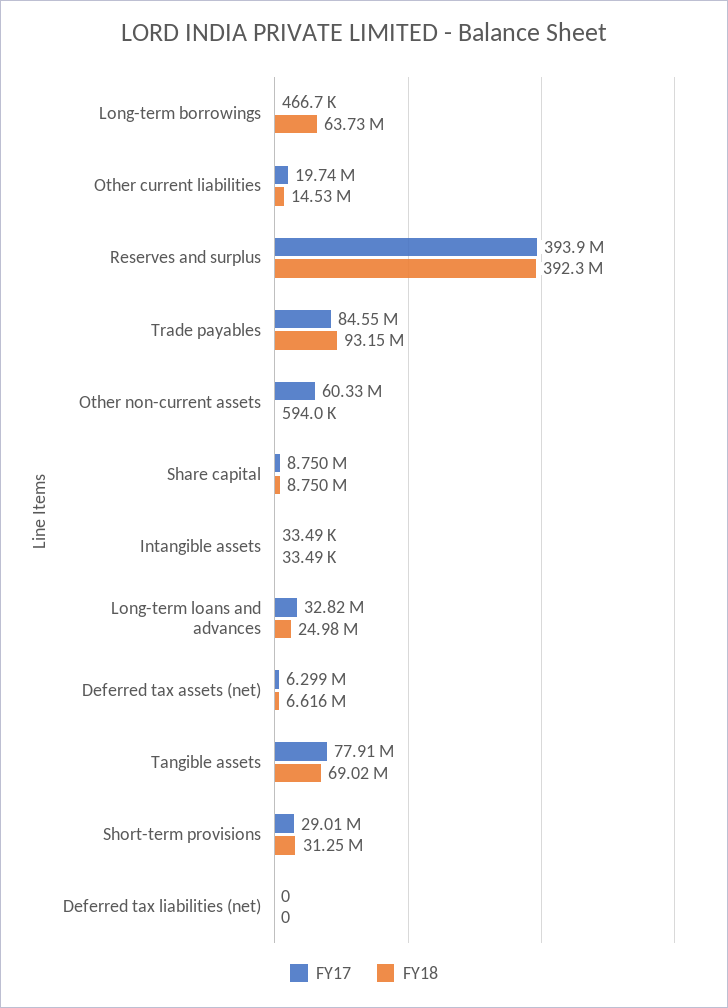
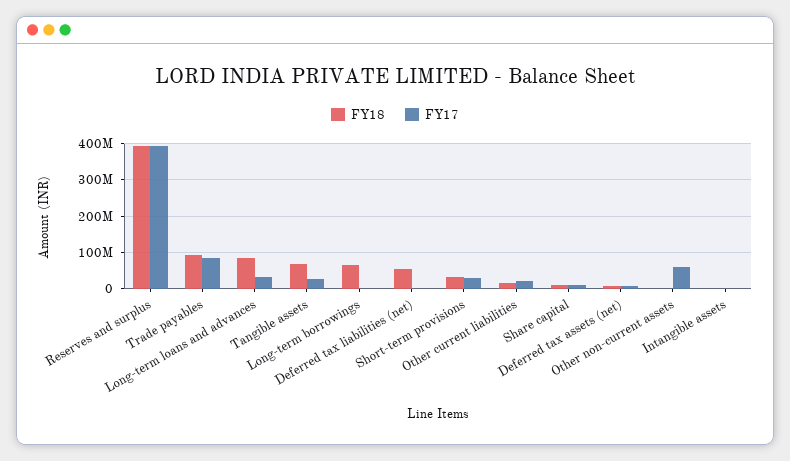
  {
    "FY17": {
      "Long-term borrowings": 466700,
      "Other current liabilities": 19740000,
      "Reserves and surplus": 393900000,
      "Trade payables": 84550000,
      "Other non-current assets": 60330000,
      "Share capital": 8750000,
      "Intangible assets": 33490,
      "Long-term loans and advances": 32820000,
      "Deferred tax assets (net)": 6299000,
-     "Tangible assets": 77910000,
+     "Tangible assets": 20000000,
      "Short-term provisions": 29010000,
      "Deferred tax liabilities (net)": 0
    },
    "FY18": {
      "Long-term borrowings": 63730000,
      "Other current liabilities": 14530000,
      "Reserves and surplus": 392300000,
      "Trade payables": 93150000,
      "Other non-current assets": 594000,
      "Share capital": 8750000,
      "Intangible assets": 33490,
-     "Long-term loans and advances": 24980000,
+     "Long-term loans and advances": 80000000,
      "Deferred tax assets (net)": 6616000,
      "Tangible assets": 69020000,
      "Short-term provisions": 31250000,
-     "Deferred tax liabilities (net)": 0
+     "Deferred tax liabilities (net)": 60000000
    }
  }

